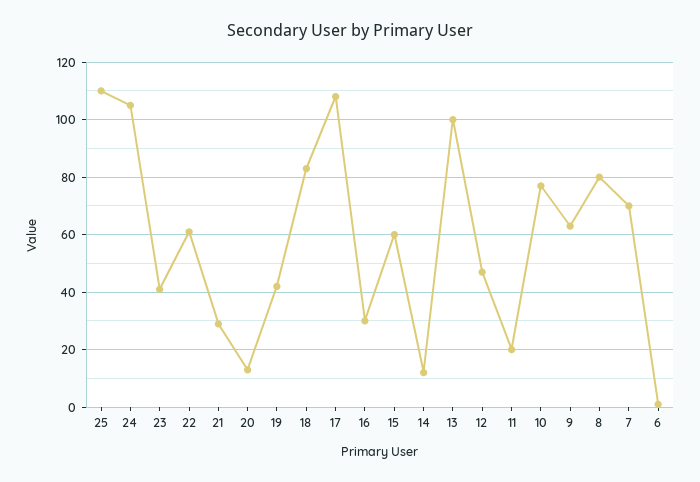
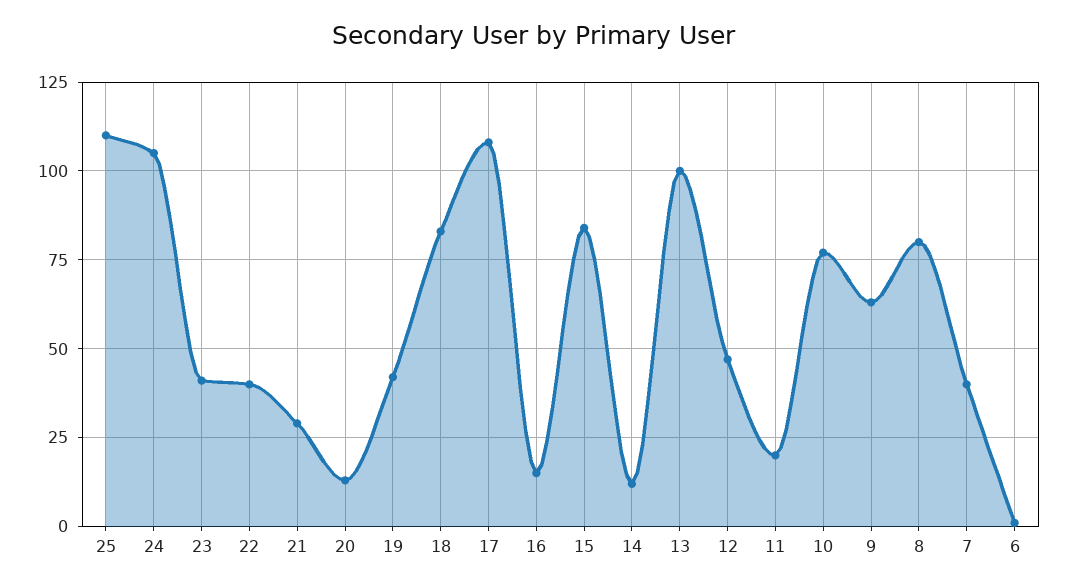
  {
    "25": 110,
    "24": 105,
    "23": 40,
-   "22": 60,
+   "22": 40,
    "21": 30,
    "20": 15,
    "19": 40,
    "18": 85,
    "17": 110,
-   "16": 30,
+   "16": 15,
-   "15": 60,
+   "15": 85,
    "14": 10,
    "13": 100,
    "12": 45,
    "11": 20,
    "10": 75,
    "9": 65,
    "8": 80,
-   "7": 70,
+   "7": 40,
    "6": 0
  }

